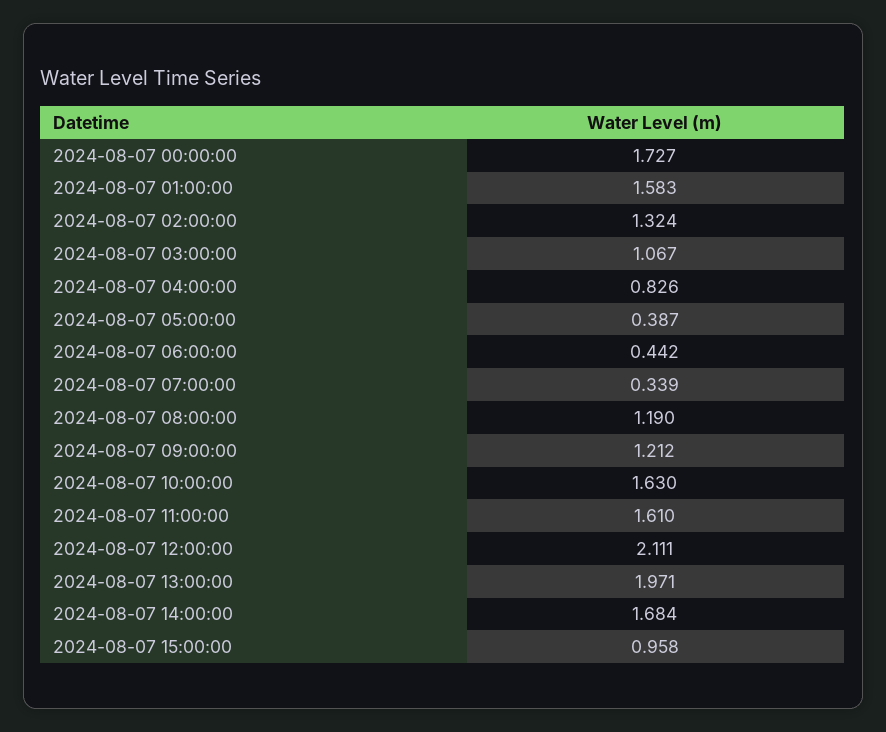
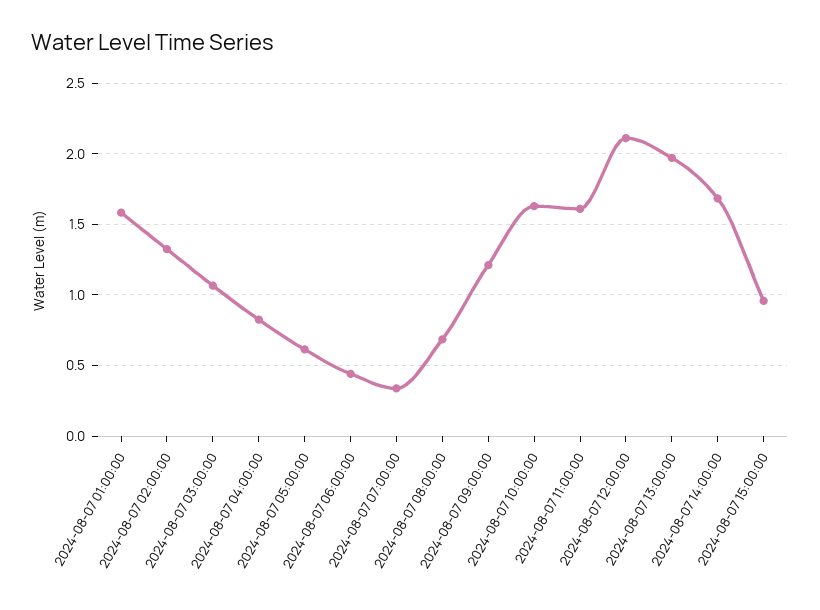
  {
-   "2024-08-07 00:00:00": 1.727,
    "2024-08-07 01:00:00": 1.583,
    "2024-08-07 02:00:00": 1.324,
    "2024-08-07 03:00:00": 1.067,
    "2024-08-07 04:00:00": 0.826,
-   "2024-08-07 05:00:00": 0.387,
+   "2024-08-07 05:00:00": 0.6,
    "2024-08-07 06:00:00": 0.442,
    "2024-08-07 07:00:00": 0.339,
-   "2024-08-07 08:00:00": 1.19,
+   "2024-08-07 08:00:00": 0.7,
    "2024-08-07 09:00:00": 1.212,
    "2024-08-07 10:00:00": 1.63,
    "2024-08-07 11:00:00": 1.61,
    "2024-08-07 12:00:00": 2.111,
    "2024-08-07 13:00:00": 1.971,
    "2024-08-07 14:00:00": 1.684,
    "2024-08-07 15:00:00": 0.958
  }

